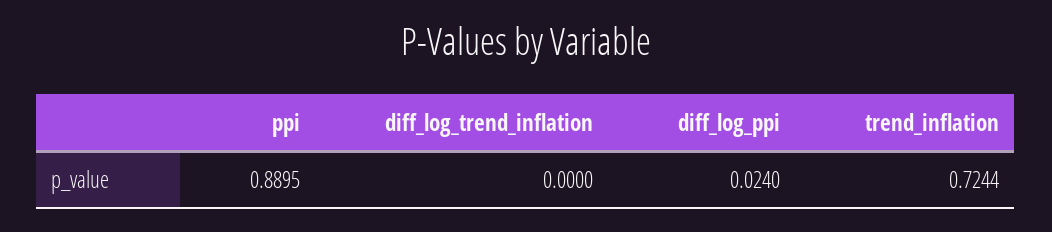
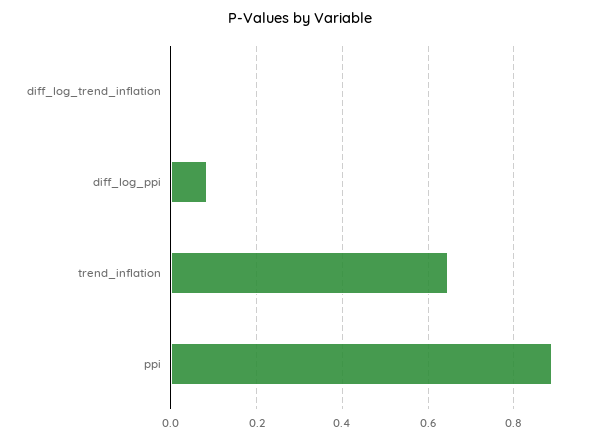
  {
    "ppi": 0.8895,
    "diff_log_trend_inflation": 0,
-   "diff_log_ppi": 0.024,
+   "diff_log_ppi": 0.08,
-   "trend_inflation": 0.7244
+   "trend_inflation": 0.64
  }

